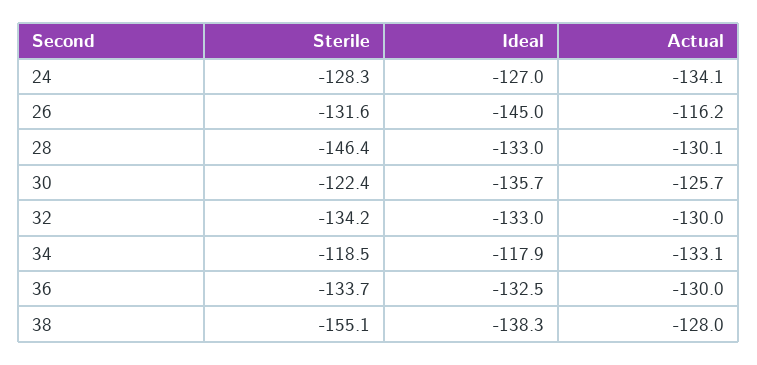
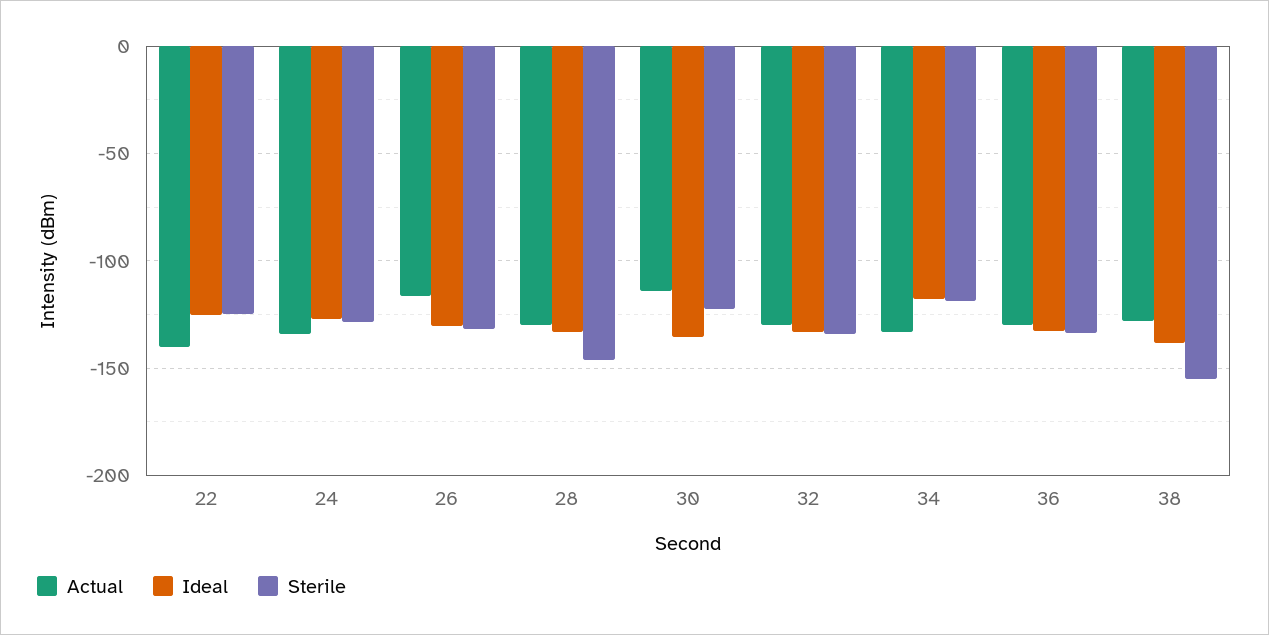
  {
    "Sterile": {
      "24": -128.3,
      "26": -131.6,
      "28": -146.4,
      "30": -122.4,
      "32": -134.2,
      "34": -118.5,
      "36": -133.7,
-     "38": -155.1
+     "38": -155.1,
+     "22": -125
    },
    "Ideal": {
      "24": -127,
-     "26": -145,
+     "26": -130,
      "28": -133,
      "30": -135.7,
      "32": -133,
      "34": -117.9,
      "36": -132.5,
-     "38": -138.3
+     "38": -138.3,
+     "22": -125
    },
    "Actual": {
      "24": -134.1,
      "26": -116.2,
      "28": -130.1,
-     "30": -125.7,
+     "30": -115,
      "32": -130,
      "34": -133.1,
      "36": -130,
-     "38": -128
+     "38": -128,
+     "22": -140
    }
  }

